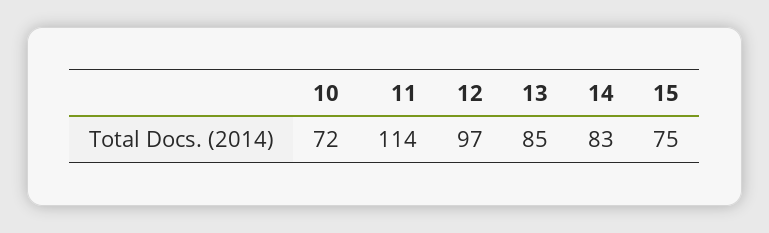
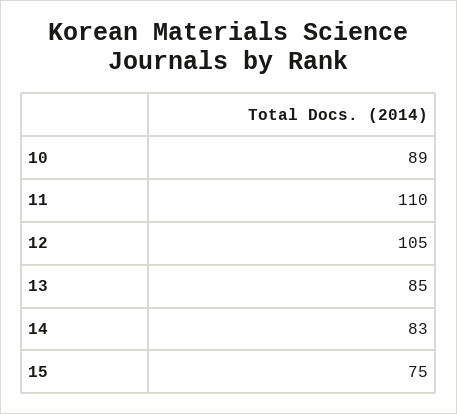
  {
-   "10": 72,
+   "10": 89,
-   "11": 114,
+   "11": 110,
-   "12": 97,
+   "12": 105,
    "13": 85,
    "14": 83,
    "15": 75
  }

